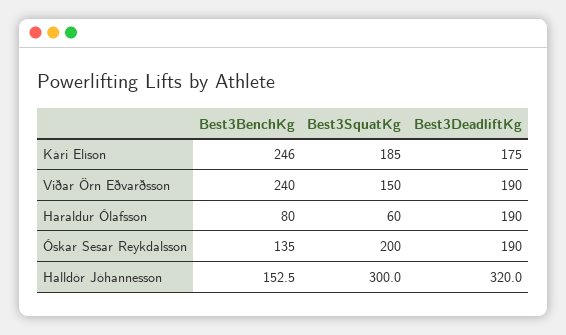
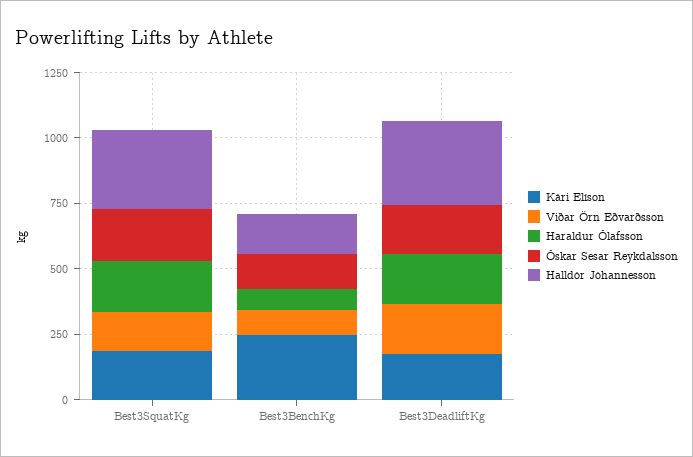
  {
    "Kári Elíson": {
      "Best3BenchKg": 246,
      "Best3SquatKg": 185,
      "Best3DeadliftKg": 175
    },
    "Viðar Örn Eðvarðsson": {
-     "Best3BenchKg": 240,
+     "Best3BenchKg": 100,
      "Best3SquatKg": 150,
      "Best3DeadliftKg": 190
    },
    "Haraldur Ólafsson": {
      "Best3BenchKg": 80,
-     "Best3SquatKg": 60,
+     "Best3SquatKg": 200,
      "Best3DeadliftKg": 190
    },
    "Óskar Sesar Reykdalsson": {
      "Best3BenchKg": 135,
      "Best3SquatKg": 200,
      "Best3DeadliftKg": 190
    },
    "Halldór Jóhannesson": {
      "Best3BenchKg": 152.5,
      "Best3SquatKg": 300,
      "Best3DeadliftKg": 320
    }
  }

